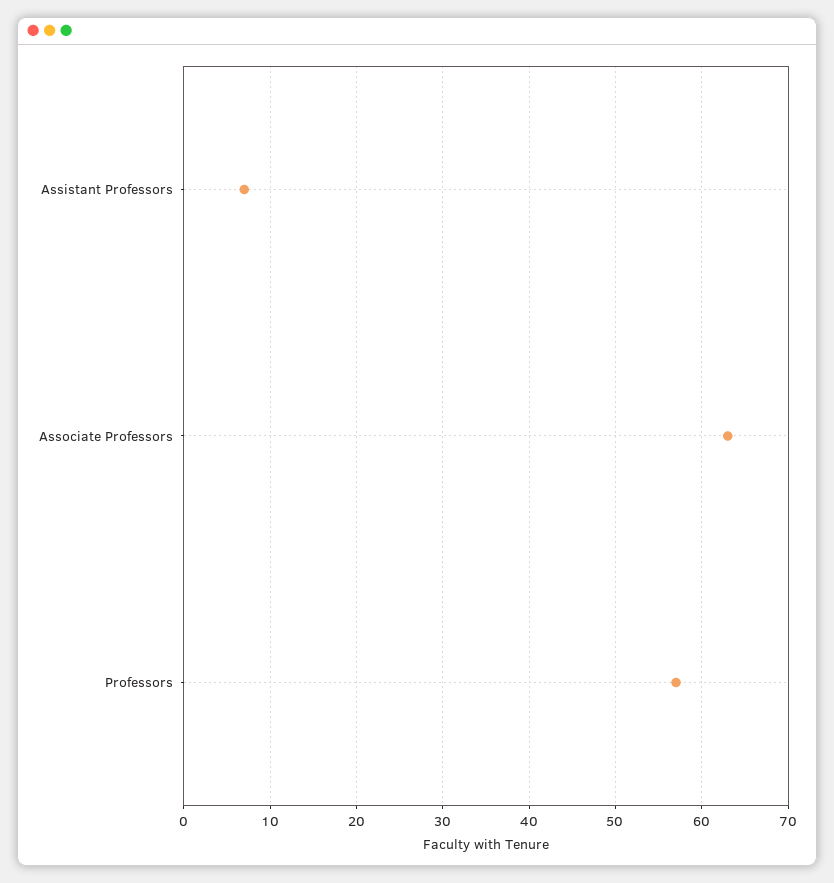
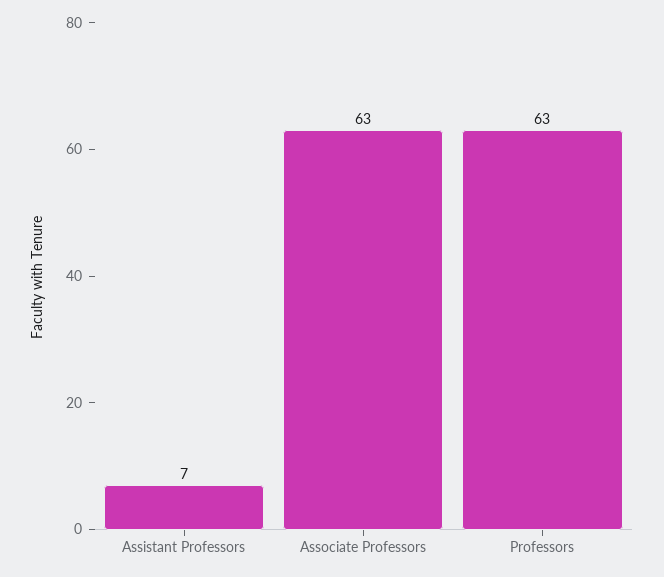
  {
    "Assistant Professors": 7,
    "Associate Professors": 63,
-   "Professors": 57
+   "Professors": 63
  }

